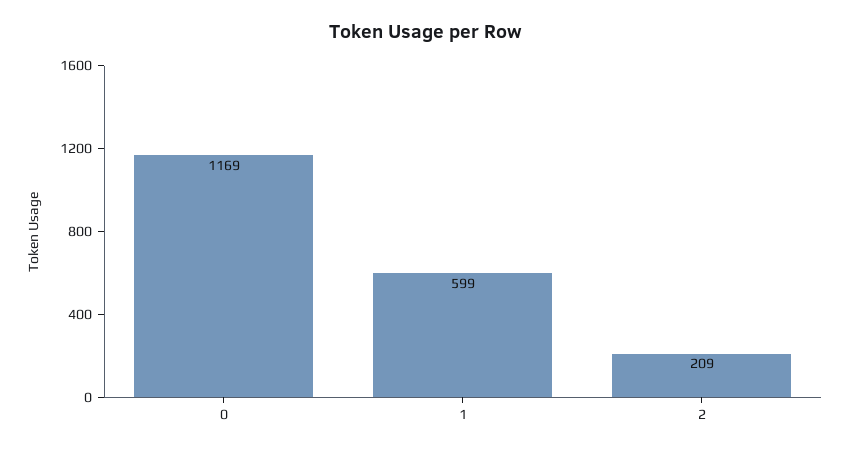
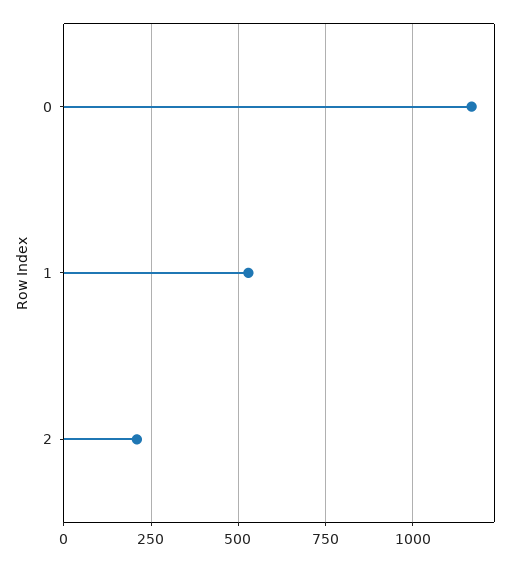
  {
    "0": 1169,
-   "1": 599,
+   "1": 525,
    "2": 209
  }

